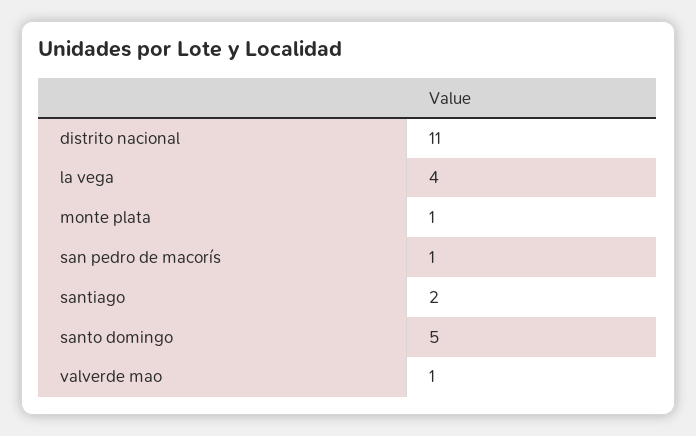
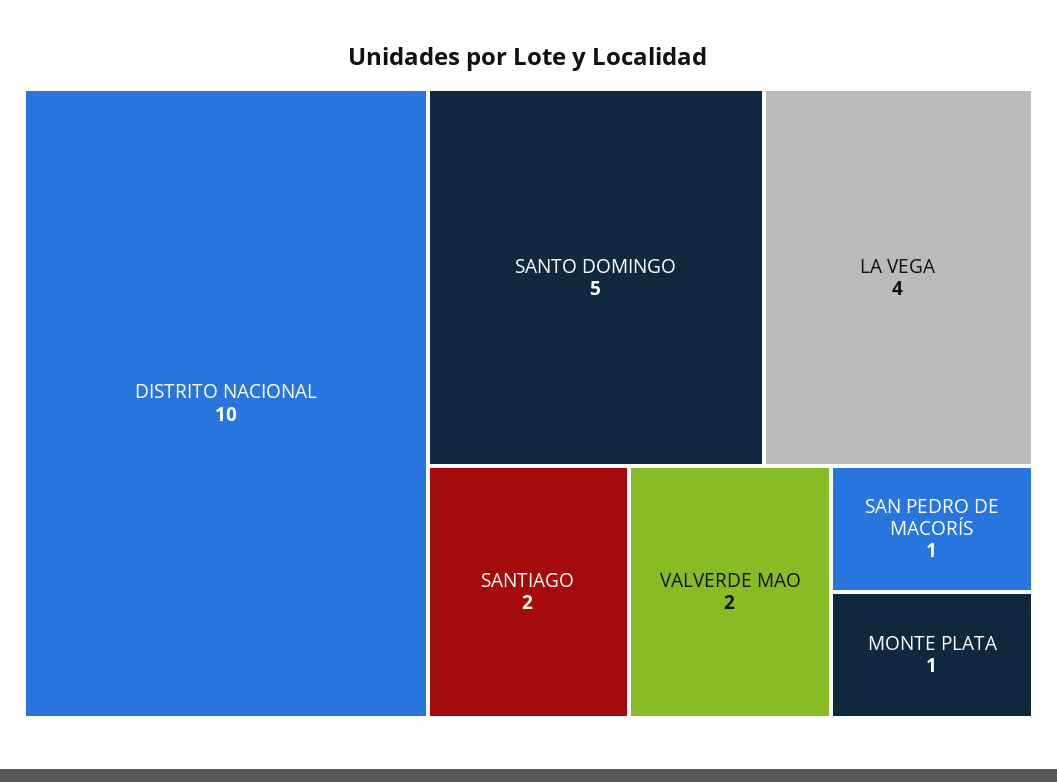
  {
-   "distrito nacional": 11,
+   "distrito nacional": 10,
    "la vega": 4,
    "monte plata": 1,
    "san pedro de macorís": 1,
    "santiago": 2,
    "santo domingo": 5,
-   "valverde mao": 1
+   "valverde mao": 2
  }

